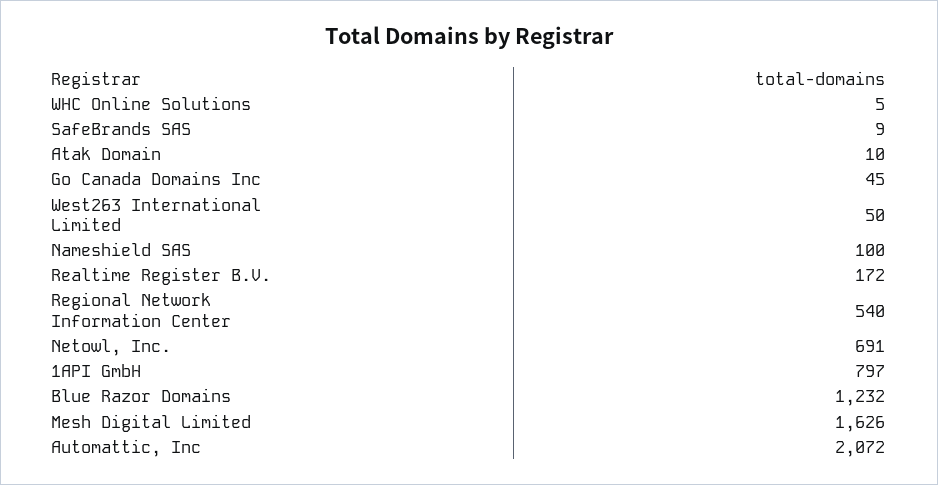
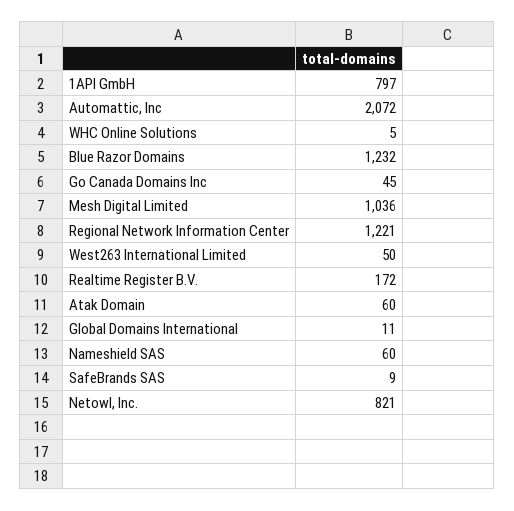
  {
    "WHC Online Solutions": 5,
    "SafeBrands SAS": 9,
-   "Atak Domain": 10,
+   "Atak Domain": 60,
    "Go Canada Domains Inc": 45,
    "West263 International Limited": 50,
-   "Nameshield SAS": 100,
+   "Nameshield SAS": 60,
    "Realtime Register B.V.": 172,
-   "Regional Network Information Center": 540,
+   "Regional Network Information Center": 1221,
-   "Netowl, Inc.": 691,
+   "Netowl, Inc.": 821,
    "1API GmbH": 797,
    "Blue Razor Domains": 1232,
-   "Mesh Digital Limited": 1626,
+   "Mesh Digital Limited": 1036,
-   "Automattic, Inc": 2072
+   "Automattic, Inc": 2072,
+   "Global Domains International": 11
  }

